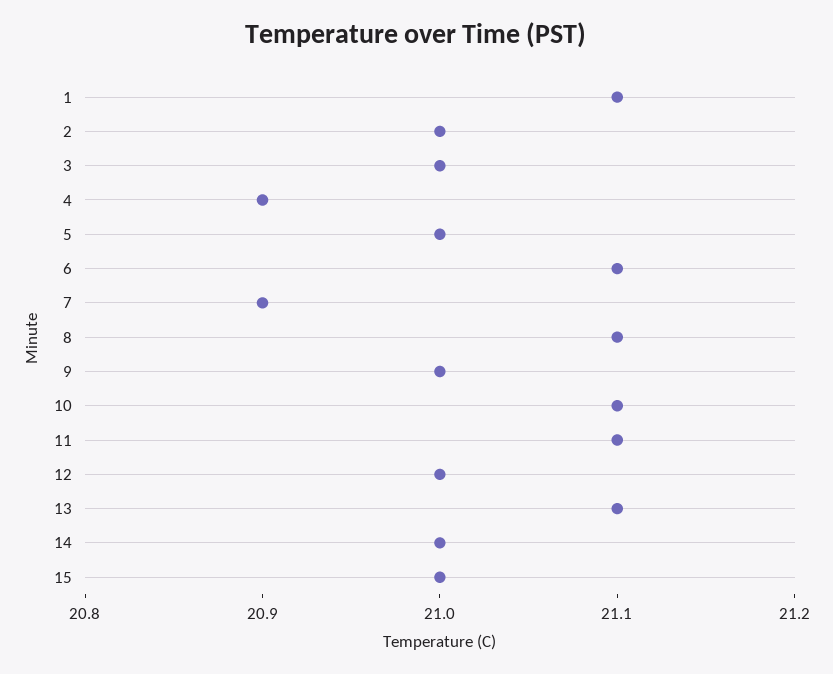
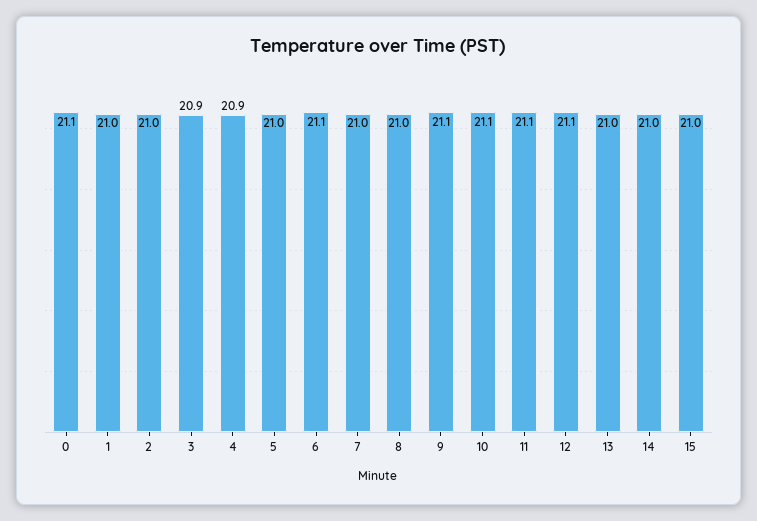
  {
-   "1": 21.1,
+   "1": 21,
    "2": 21,
-   "3": 21,
+   "3": 20.9,
    "4": 20.9,
    "5": 21,
    "6": 21.1,
-   "7": 20.9,
+   "7": 21,
-   "8": 21.1,
+   "8": 21,
-   "9": 21,
+   "9": 21.1,
    "10": 21.1,
    "11": 21.1,
-   "12": 21,
+   "12": 21.1,
-   "13": 21.1,
+   "13": 21,
    "14": 21,
-   "15": 21
+   "15": 21,
+   "0": 21.1
  }

